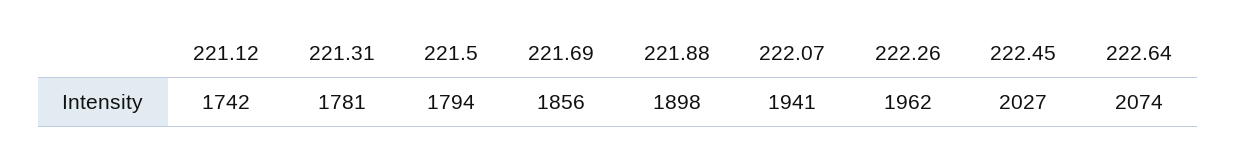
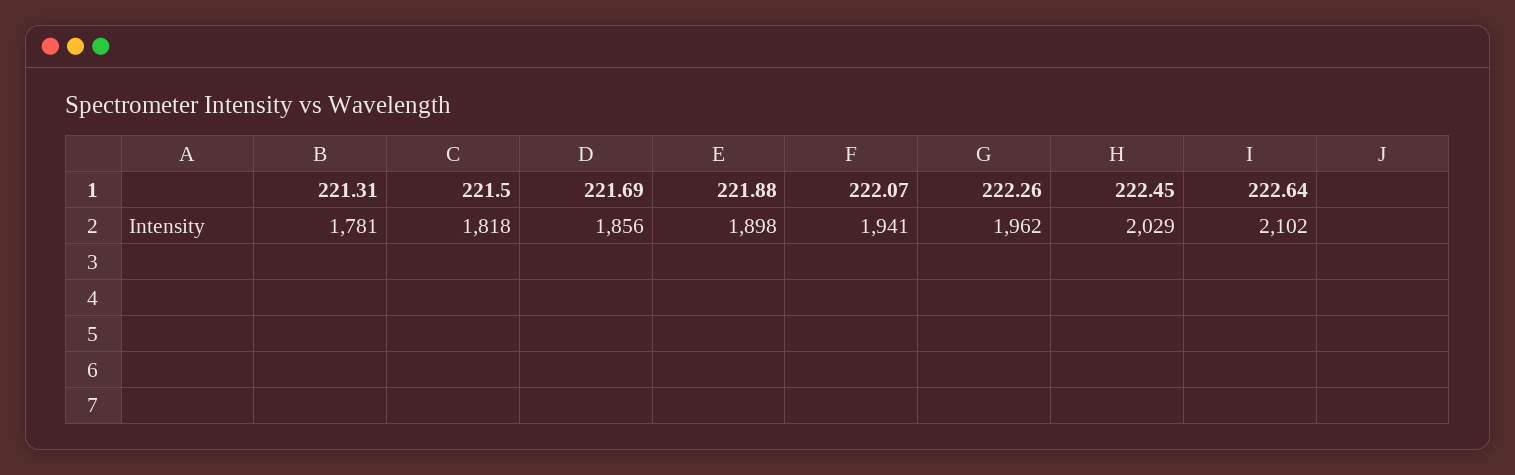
  {
-   "221.12": 1742,
    "221.31": 1781,
-   "221.5": 1794,
+   "221.5": 1818,
    "221.69": 1856,
    "221.88": 1898,
    "222.07": 1941,
    "222.26": 1962,
-   "222.45": 2027,
+   "222.45": 2029,
-   "222.64": 2074
+   "222.64": 2102
  }

